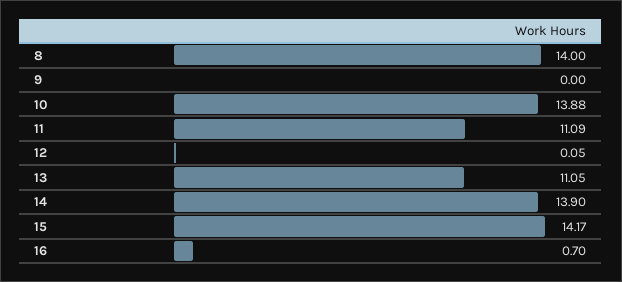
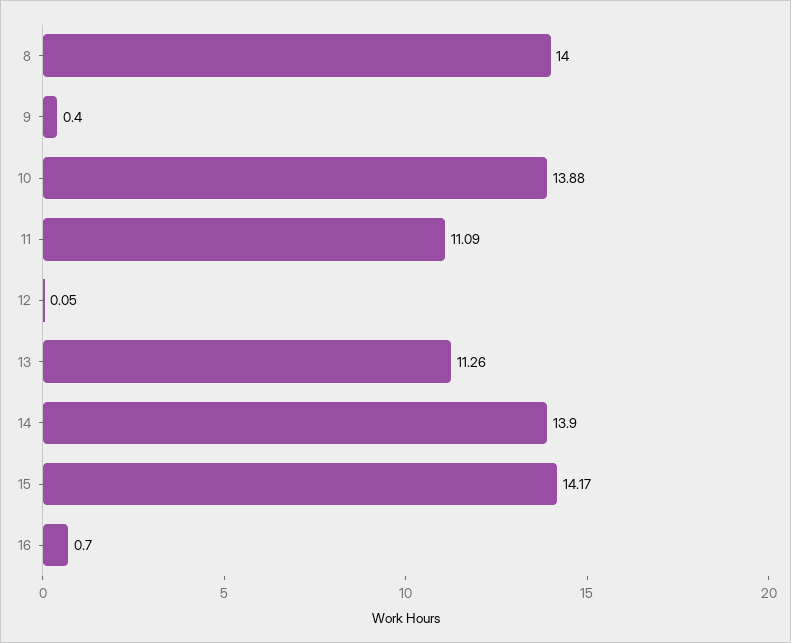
  {
    "8": 14,
-   "9": 0,
+   "9": 0.4,
    "10": 13.88,
    "11": 11.09,
    "12": 0.05,
-   "13": 11.05,
+   "13": 11.26,
    "14": 13.9,
    "15": 14.17,
    "16": 0.7
  }

